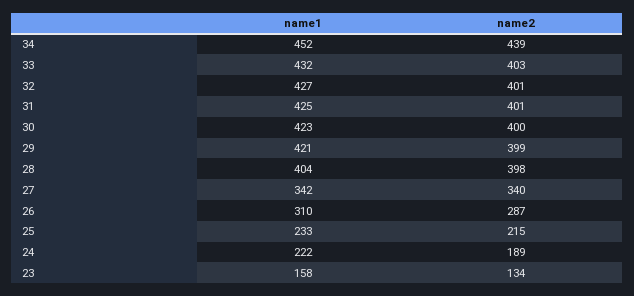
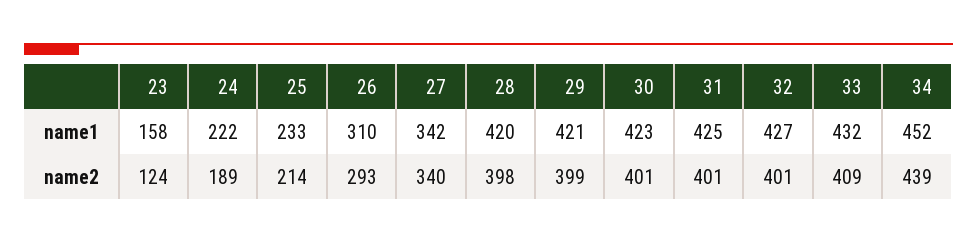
  {
    "name1": {
      "34": 452,
      "33": 432,
      "32": 427,
      "31": 425,
      "30": 423,
      "29": 421,
-     "28": 404,
+     "28": 420,
      "27": 342,
      "26": 310,
      "25": 233,
      "24": 222,
      "23": 158
    },
    "name2": {
      "34": 439,
-     "33": 403,
+     "33": 409,
      "32": 401,
      "31": 401,
-     "30": 400,
+     "30": 401,
      "29": 399,
      "28": 398,
      "27": 340,
-     "26": 287,
+     "26": 293,
-     "25": 215,
+     "25": 214,
      "24": 189,
-     "23": 134
+     "23": 124
    }
  }

